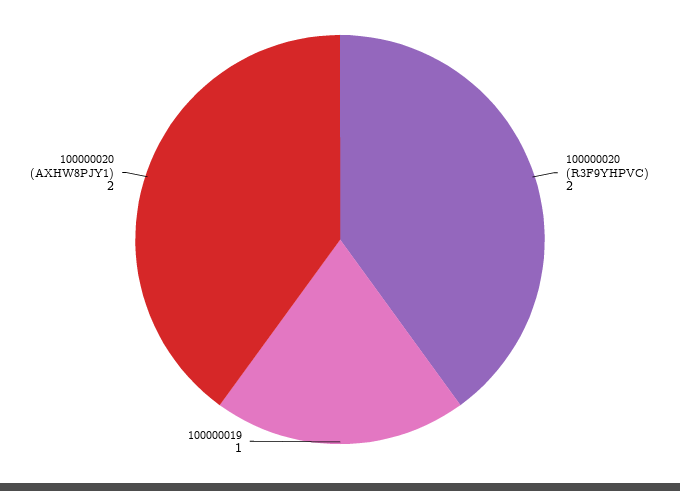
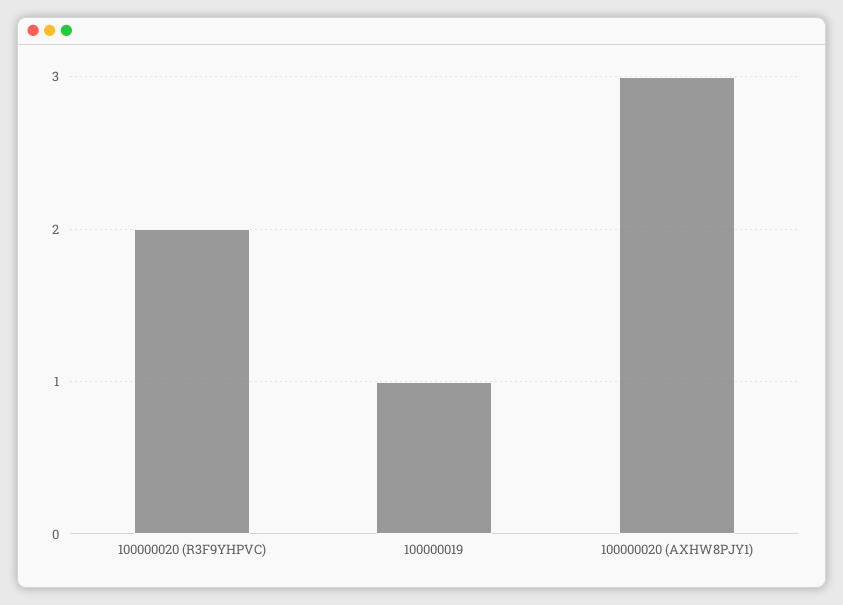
  {
    "100000020 (R3F9YHPVC)": 2,
    "100000019": 1,
-   "100000020 (AXHW8PJY1)": 2
+   "100000020 (AXHW8PJY1)": 3
  }

